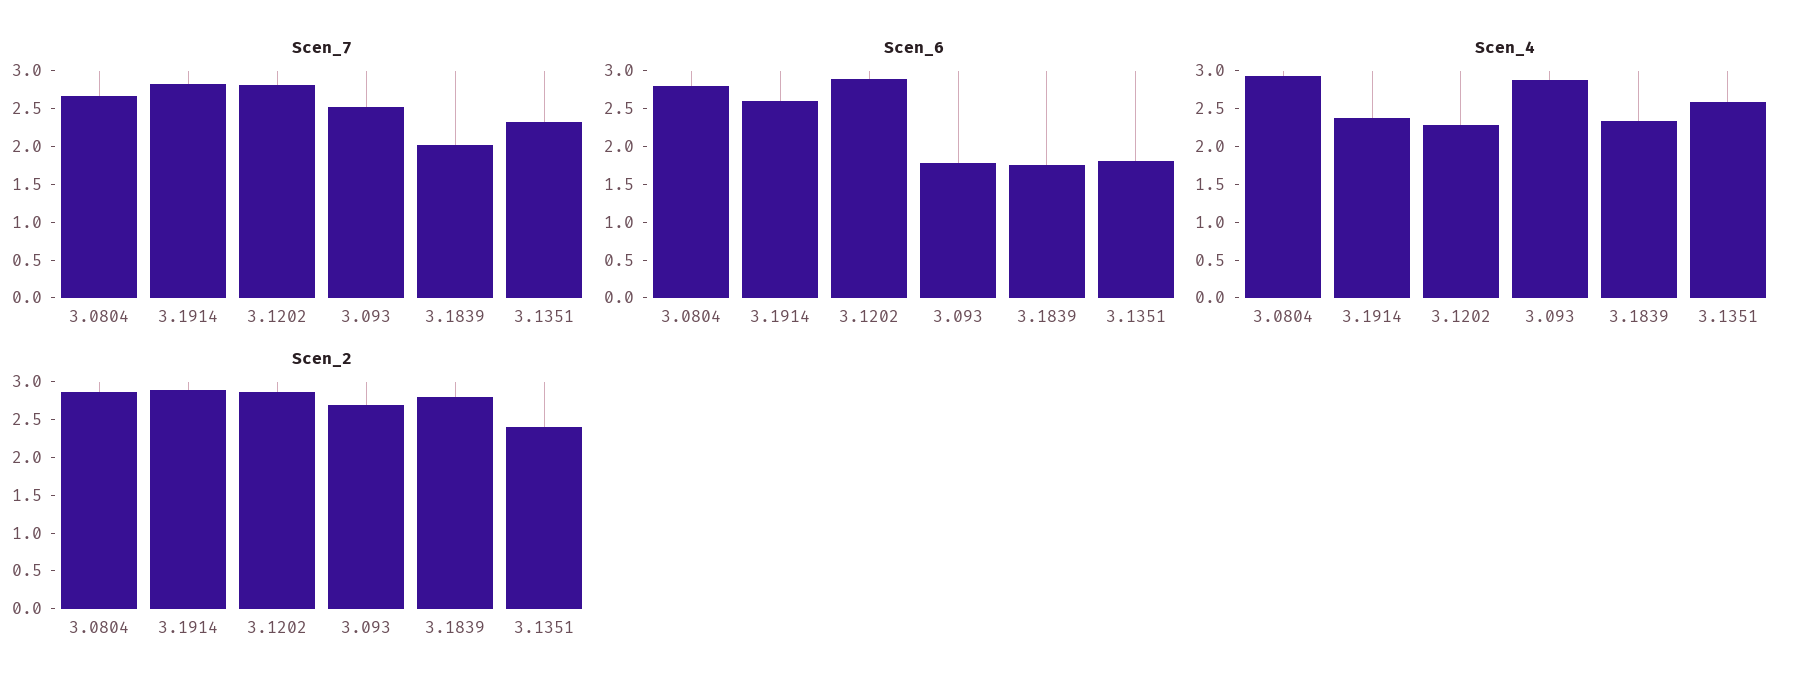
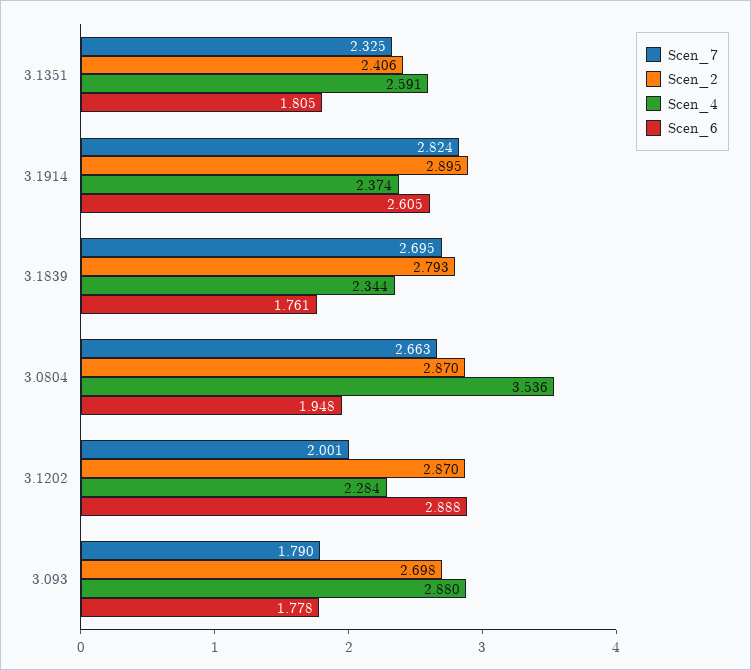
  {
    "Scen_7": {
      "3.0804": 2.663,
      "3.1914": 2.824,
-     "3.1202": 2.75,
+     "3.1202": 2.001,
-     "3.093": 2.5,
+     "3.093": 1.79,
-     "3.1839": 2,
+     "3.1839": 2.695,
      "3.1351": 2.325
    },
    "Scen_6": {
-     "3.0804": 2.75,
+     "3.0804": 1.948,
      "3.1914": 2.605,
      "3.1202": 2.888,
      "3.093": 1.778,
      "3.1839": 1.761,
      "3.1351": 1.805
    },
    "Scen_4": {
-     "3.0804": 3,
+     "3.0804": 3.536,
      "3.1914": 2.374,
      "3.1202": 2.284,
      "3.093": 2.88,
      "3.1839": 2.344,
      "3.1351": 2.591
    },
    "Scen_2": {
      "3.0804": 2.87,
      "3.1914": 2.895,
      "3.1202": 2.87,
      "3.093": 2.698,
      "3.1839": 2.793,
      "3.1351": 2.406
    }
  }

